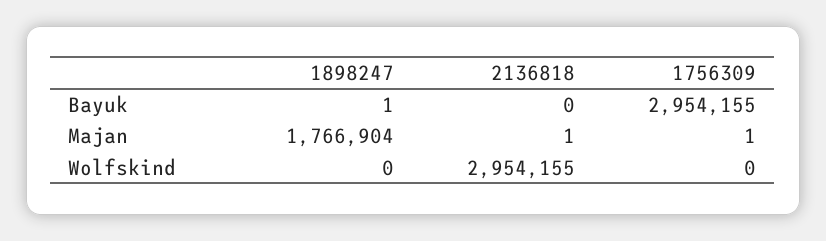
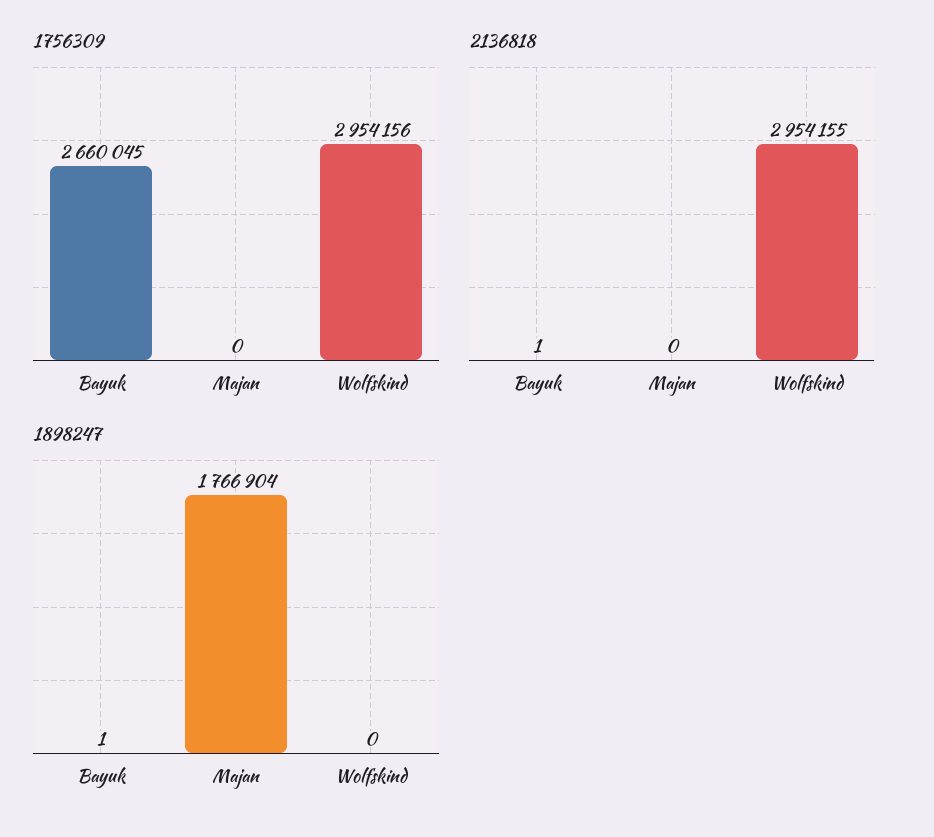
  {
    "1898247": {
      "Bayuk": 1,
      "Majan": 1766904,
      "Wolfskind": 0
    },
    "2136818": {
-     "Bayuk": 0,
+     "Bayuk": 1,
-     "Majan": 1,
+     "Majan": 0,
      "Wolfskind": 2954155
    },
    "1756309": {
-     "Bayuk": 2954155,
+     "Bayuk": 2660045,
-     "Majan": 1,
+     "Majan": 0,
-     "Wolfskind": 0
+     "Wolfskind": 2954156
    }
  }

